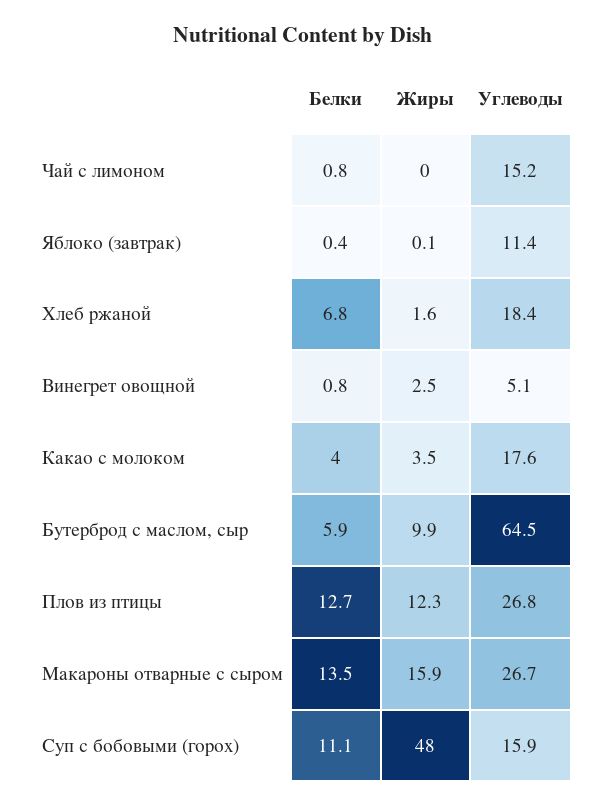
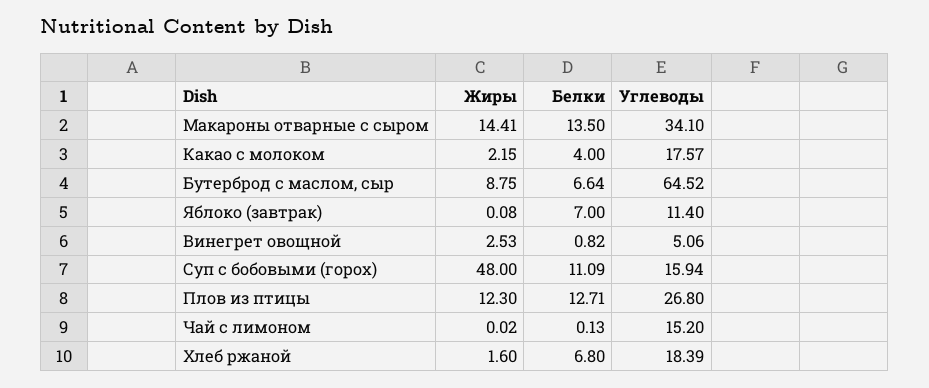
  {
    "Белки": {
-     "Чай с лимоном": 0.8,
+     "Чай с лимоном": 0.13,
-     "Яблоко (завтрак)": 0.4,
+     "Яблоко (завтрак)": 7,
      "Хлеб ржаной": 6.8,
      "Винегрет овощной": 0.82,
      "Какао с молоком": 4,
-     "Бутерброд с маслом, сыр": 5.9,
+     "Бутерброд с маслом, сыр": 6.64,
      "Плов из птицы": 12.71,
      "Макароны отварные с сыром": 13.5,
      "Суп с бобовыми (горох)": 11.09
    },
    "Жиры": {
      "Чай с лимоном": 0.02,
      "Яблоко (завтрак)": 0.08,
      "Хлеб ржаной": 1.6,
      "Винегрет овощной": 2.53,
-     "Какао с молоком": 3.5,
+     "Какао с молоком": 2.15,
-     "Бутерброд с маслом, сыр": 9.9,
+     "Бутерброд с маслом, сыр": 8.75,
      "Плов из птицы": 12.3,
-     "Макароны отварные с сыром": 15.9,
+     "Макароны отварные с сыром": 14.41,
      "Суп с бобовыми (горох)": 48
    },
    "Углеводы": {
      "Чай с лимоном": 15.2,
      "Яблоко (завтрак)": 11.4,
      "Хлеб ржаной": 18.39,
      "Винегрет овощной": 5.06,
      "Какао с молоком": 17.57,
      "Бутерброд с маслом, сыр": 64.52,
      "Плов из птицы": 26.8,
-     "Макароны отварные с сыром": 26.7,
+     "Макароны отварные с сыром": 34.1,
      "Суп с бобовыми (горох)": 15.94
    }
  }

